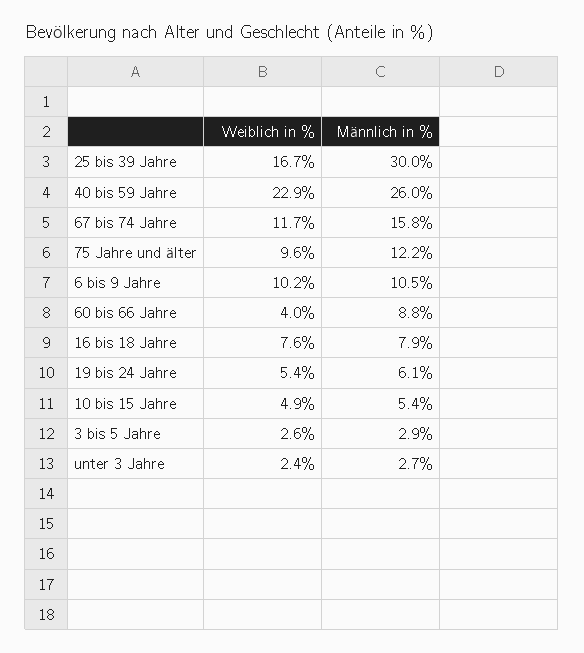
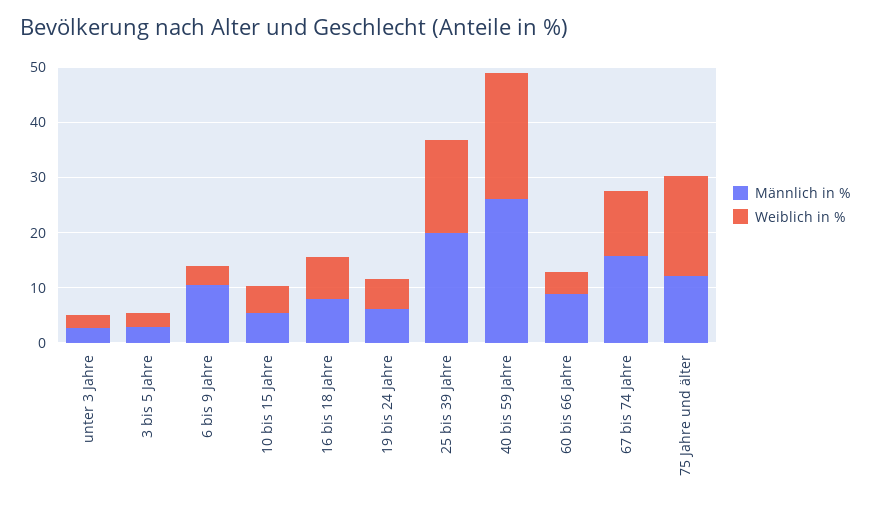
  {
    "Weiblich in %": {
      "25 bis 39 Jahre": 16.7,
      "40 bis 59 Jahre": 22.9,
      "67 bis 74 Jahre": 11.7,
-     "75 Jahre und älter": 9.6,
+     "75 Jahre und älter": 18,
-     "6 bis 9 Jahre": 10.2,
+     "6 bis 9 Jahre": 4,
      "60 bis 66 Jahre": 4,
      "16 bis 18 Jahre": 7.6,
      "19 bis 24 Jahre": 5.4,
      "10 bis 15 Jahre": 4.9,
      "3 bis 5 Jahre": 2.6,
      "unter 3 Jahre": 2.4
    },
    "Männlich in %": {
-     "25 bis 39 Jahre": 30,
+     "25 bis 39 Jahre": 20,
      "40 bis 59 Jahre": 26,
      "67 bis 74 Jahre": 15.8,
      "75 Jahre und älter": 12.2,
      "6 bis 9 Jahre": 10.5,
      "60 bis 66 Jahre": 8.8,
      "16 bis 18 Jahre": 7.9,
      "19 bis 24 Jahre": 6.1,
      "10 bis 15 Jahre": 5.4,
      "3 bis 5 Jahre": 2.9,
      "unter 3 Jahre": 2.7
    }
  }

